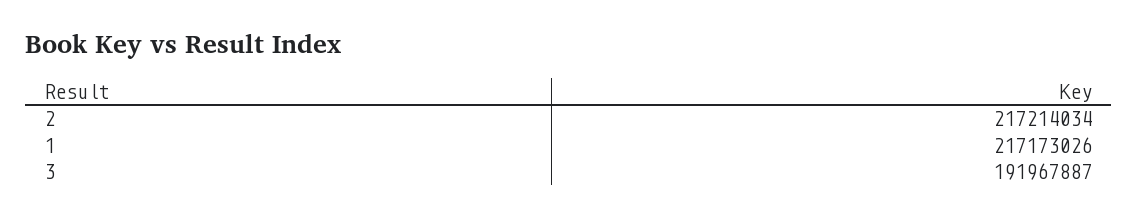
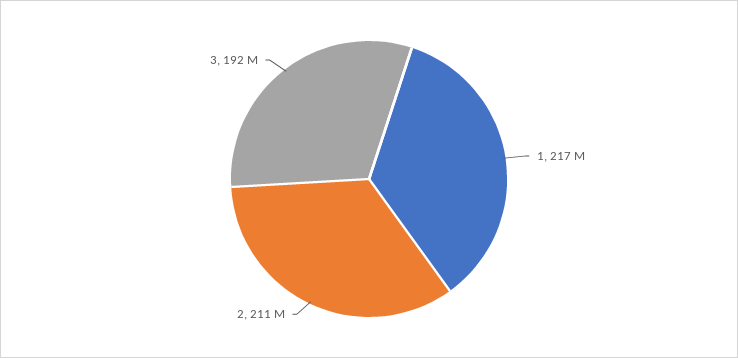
  {
-   "2": 217214034,
+   "2": 211000000,
    "1": 217173026,
    "3": 191967887
  }

